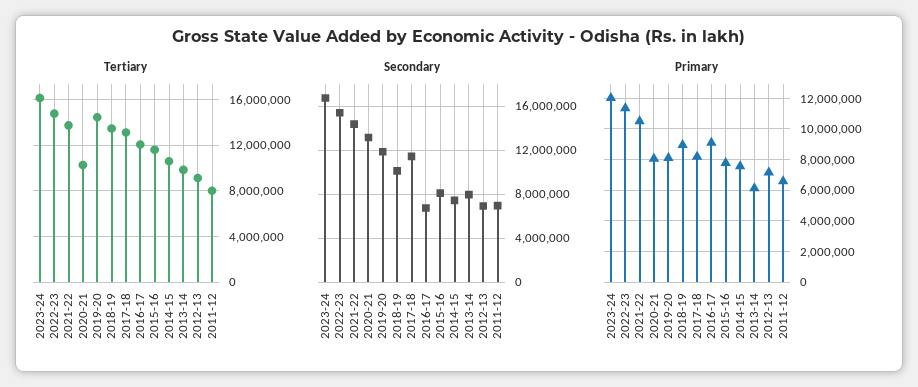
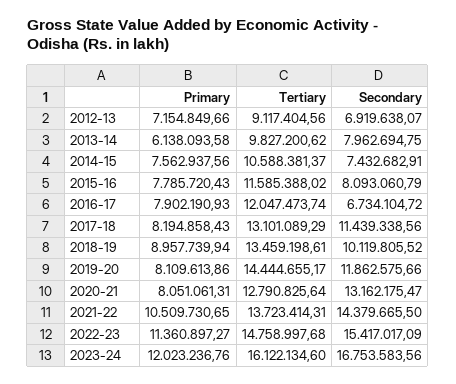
  {
    "Tertiary": {
      "2023-24": 16122134.6,
      "2022-23": 14758997.68,
      "2021-22": 13723414.31,
-     "2020-21": 10000000,
+     "2020-21": 12790825.64,
      "2019-20": 14444655.17,
      "2018-19": 13459198.61,
      "2017-18": 13101089.29,
      "2016-17": 12047473.74,
      "2015-16": 11585388.02,
      "2014-15": 10588381.37,
      "2013-14": 9827200.62,
-     "2012-13": 9117404.56,
+     "2012-13": 9117404.56
-     "2011-12": 8000000
    },
    "Secondary": {
      "2023-24": 16753583.56,
      "2022-23": 15417017.09,
      "2021-22": 14379665.5,
      "2020-21": 13162175.47,
      "2019-20": 11862575.66,
      "2018-19": 10119805.52,
      "2017-18": 11439338.56,
      "2016-17": 6734104.72,
      "2015-16": 8093060.79,
      "2014-15": 7432682.91,
      "2013-14": 7962694.75,
-     "2012-13": 6919638.07,
+     "2012-13": 6919638.07
-     "2011-12": 7000000
    },
    "Primary": {
      "2023-24": 12023236.76,
      "2022-23": 11360897.27,
      "2021-22": 10509730.65,
      "2020-21": 8051061.31,
      "2019-20": 8109613.86,
      "2018-19": 8957739.94,
      "2017-18": 8194858.43,
-     "2016-17": 9000000,
+     "2016-17": 7902190.93,
      "2015-16": 7785720.43,
      "2014-15": 7562937.56,
      "2013-14": 6138093.58,
-     "2012-13": 7154849.66,
+     "2012-13": 7154849.66
-     "2011-12": 6500000
    }
  }

